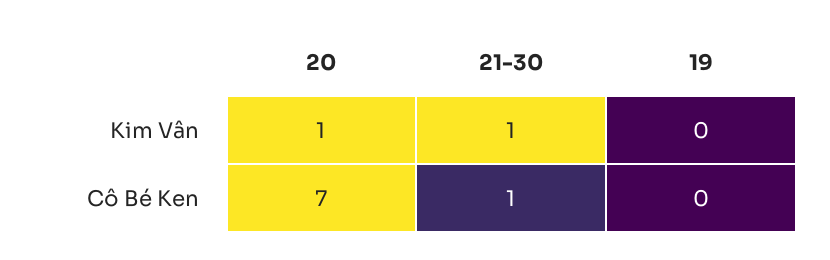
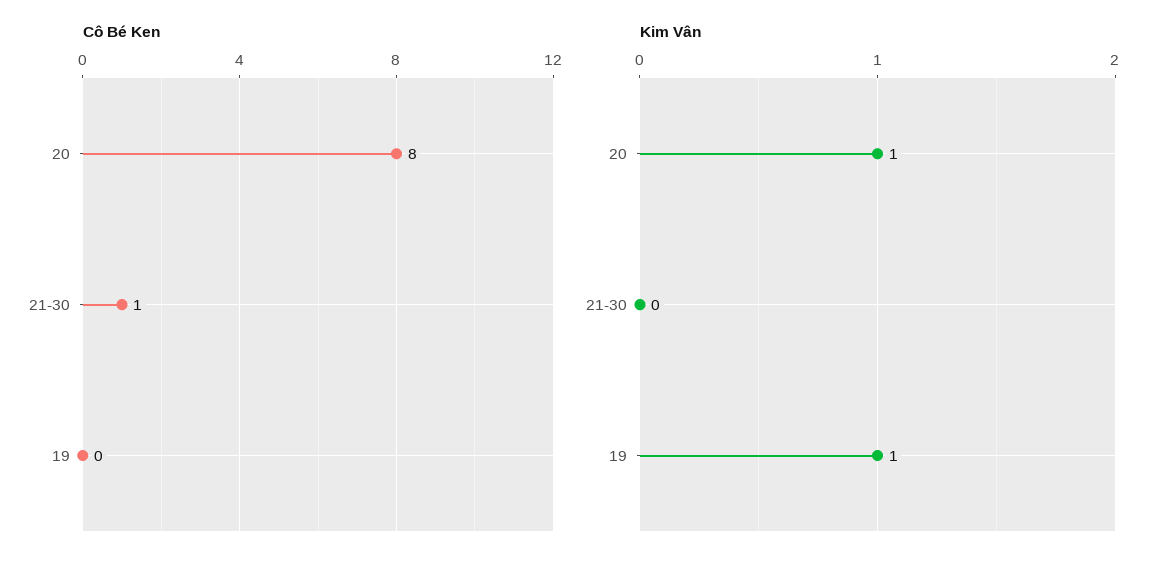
  {
    "Kim Vân": {
      "20": 1,
-     "21-30": 1,
+     "21-30": 0,
-     "19": 0
+     "19": 1
    },
    "Cô Bé Ken": {
-     "20": 7,
+     "20": 8,
      "21-30": 1,
      "19": 0
    }
  }

